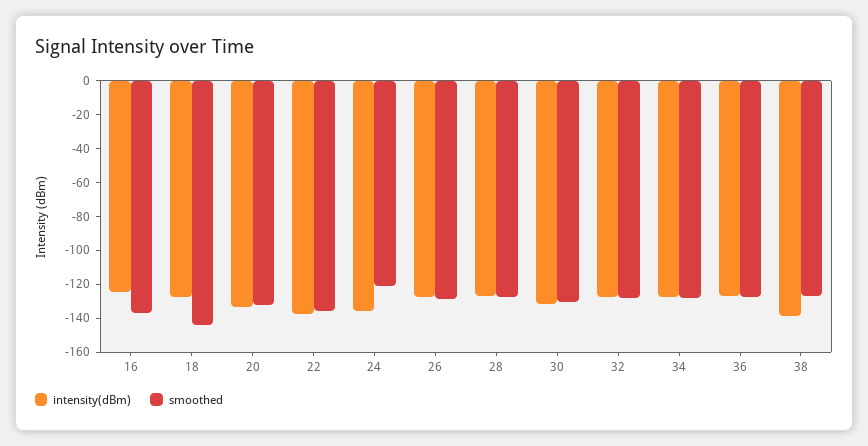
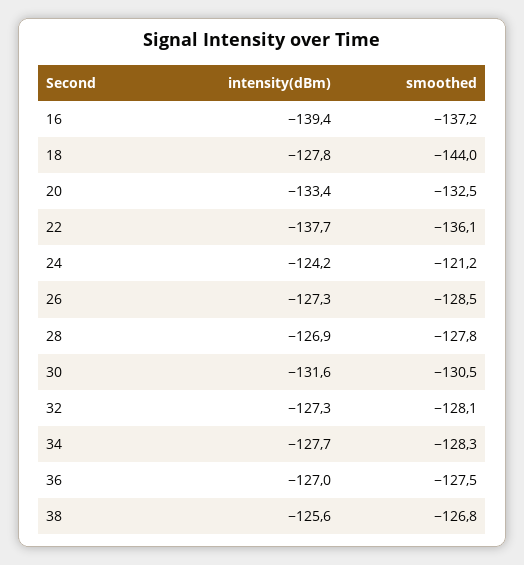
  {
    "intensity(dBm)": {
-     "16": -125,
+     "16": -139.4,
      "18": -127.8,
      "20": -133.4,
      "22": -137.7,
-     "24": -135,
+     "24": -124.2,
      "26": -127.3,
      "28": -126.9,
      "30": -131.6,
      "32": -127.3,
      "34": -127.7,
      "36": -127,
-     "38": -140
+     "38": -125.6
    },
    "smoothed": {
      "16": -137.2,
      "18": -144,
      "20": -132.5,
      "22": -136.1,
      "24": -121.2,
      "26": -128.5,
      "28": -127.8,
      "30": -130.5,
      "32": -128.1,
      "34": -128.3,
      "36": -127.5,
      "38": -126.8
    }
  }

